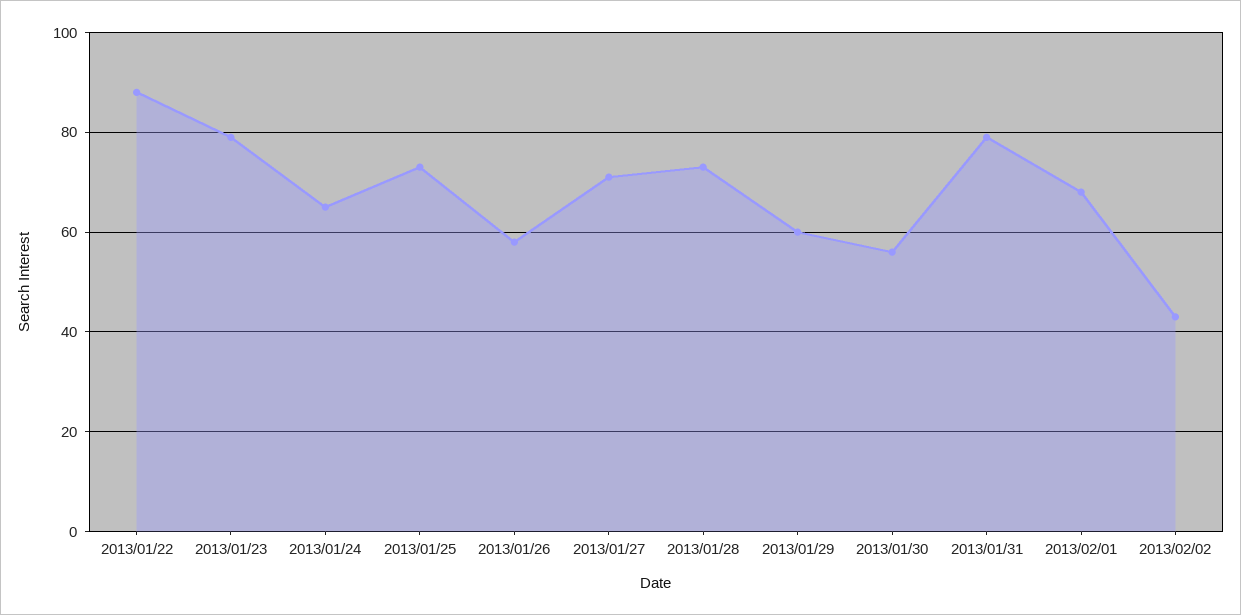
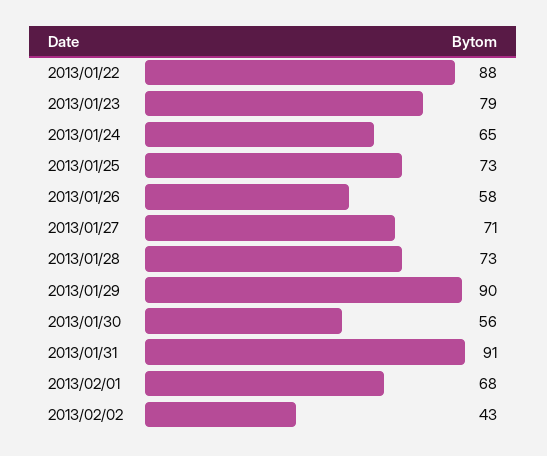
  {
    "2013/01/22": 88,
    "2013/01/23": 79,
    "2013/01/24": 65,
    "2013/01/25": 73,
    "2013/01/26": 58,
    "2013/01/27": 71,
    "2013/01/28": 73,
-   "2013/01/29": 60,
+   "2013/01/29": 90,
    "2013/01/30": 56,
-   "2013/01/31": 80,
+   "2013/01/31": 91,
    "2013/02/01": 68,
    "2013/02/02": 43
  }

